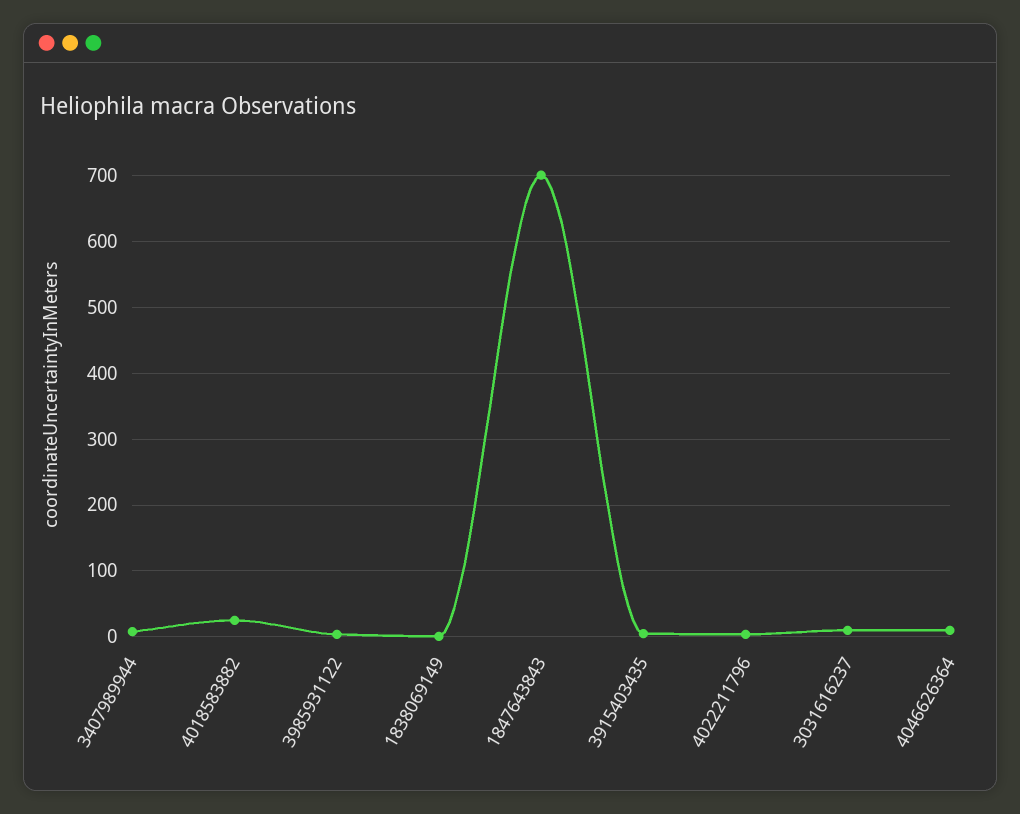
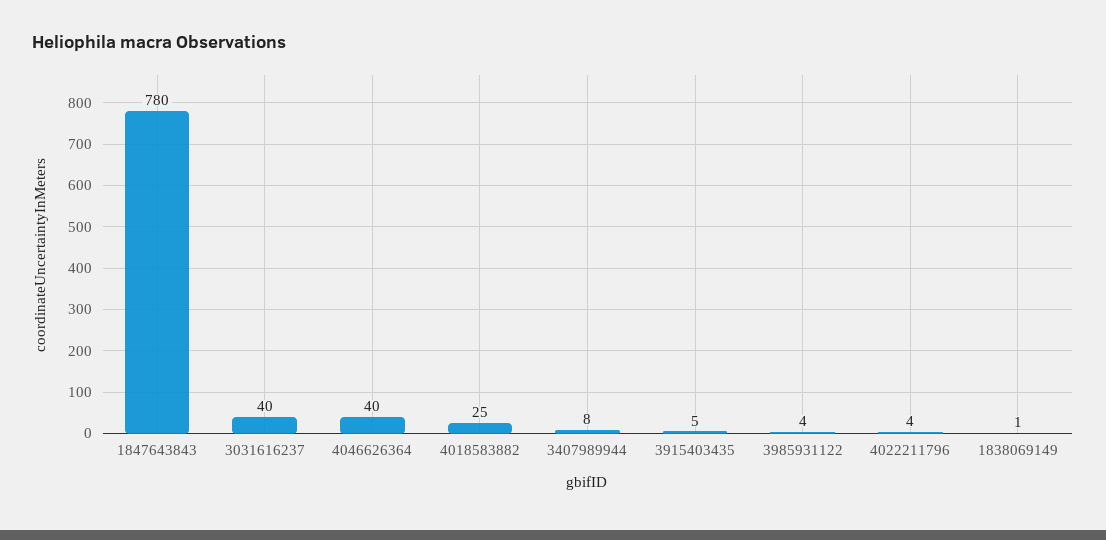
  {
    "3407989944": 8,
    "4018583882": 25,
    "3985931122": 4,
    "1838069149": 1,
-   "1847643843": 700,
+   "1847643843": 780,
    "3915403435": 5,
    "4022211796": 4,
-   "3031616237": 10,
+   "3031616237": 40,
-   "4046626364": 10
+   "4046626364": 40
  }

